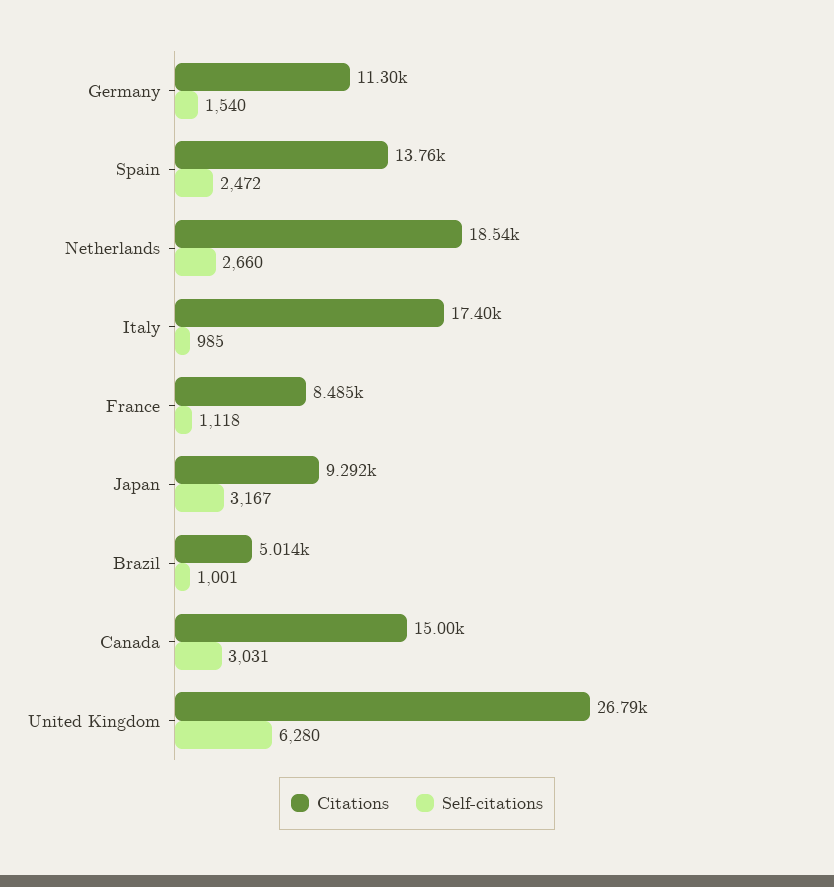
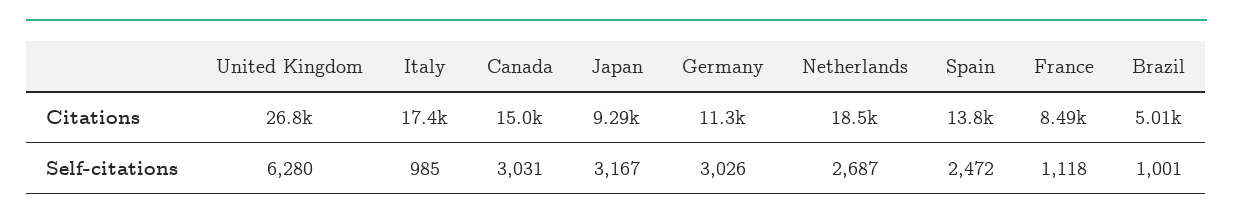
  {
    "Citations": {
      "Germany": 11300,
      "Spain": 13760,
      "Netherlands": 18540,
      "Italy": 17400,
      "France": 8485,
      "Japan": 9292,
      "Brazil": 5014,
      "Canada": 15000,
      "United Kingdom": 26790
    },
    "Self-citations": {
-     "Germany": 1540,
+     "Germany": 3026,
      "Spain": 2472,
-     "Netherlands": 2660,
+     "Netherlands": 2687,
      "Italy": 985,
      "France": 1118,
      "Japan": 3167,
      "Brazil": 1001,
      "Canada": 3031,
      "United Kingdom": 6280
    }
  }

